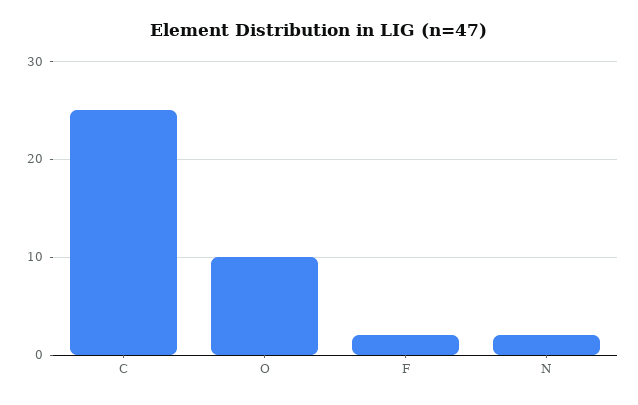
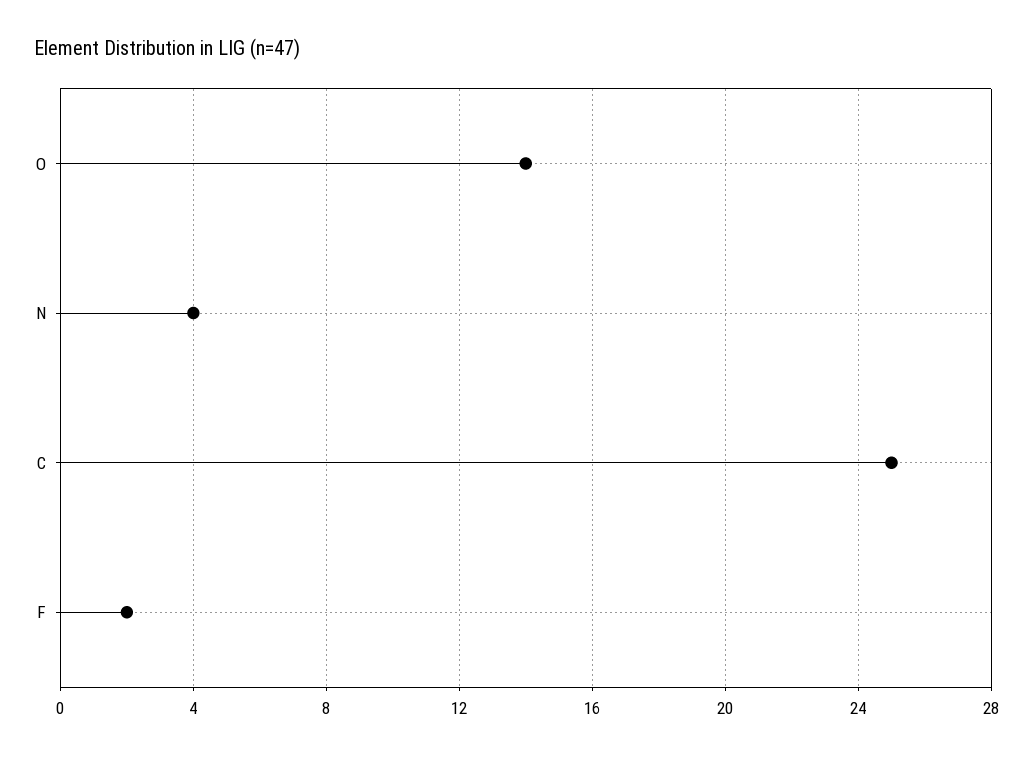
  {
    "C": 25,
-   "O": 10,
+   "O": 14,
    "F": 2,
-   "N": 2
+   "N": 4
  }

